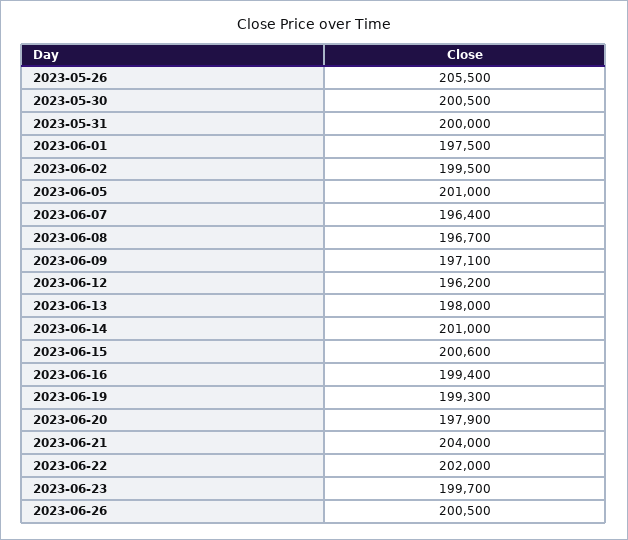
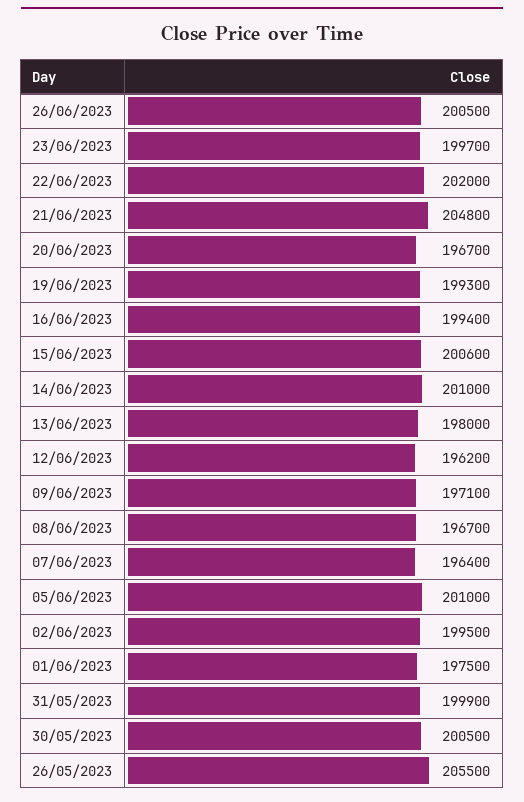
  {
    "2023-05-26": 205500,
    "2023-05-30": 200500,
-   "2023-05-31": 200000,
+   "2023-05-31": 199900,
    "2023-06-01": 197500,
    "2023-06-02": 199500,
    "2023-06-05": 201000,
    "2023-06-07": 196400,
    "2023-06-08": 196700,
    "2023-06-09": 197100,
    "2023-06-12": 196200,
    "2023-06-13": 198000,
    "2023-06-14": 201000,
    "2023-06-15": 200600,
    "2023-06-16": 199400,
    "2023-06-19": 199300,
-   "2023-06-20": 197900,
+   "2023-06-20": 196700,
-   "2023-06-21": 204000,
+   "2023-06-21": 204800,
    "2023-06-22": 202000,
    "2023-06-23": 199700,
    "2023-06-26": 200500
  }

